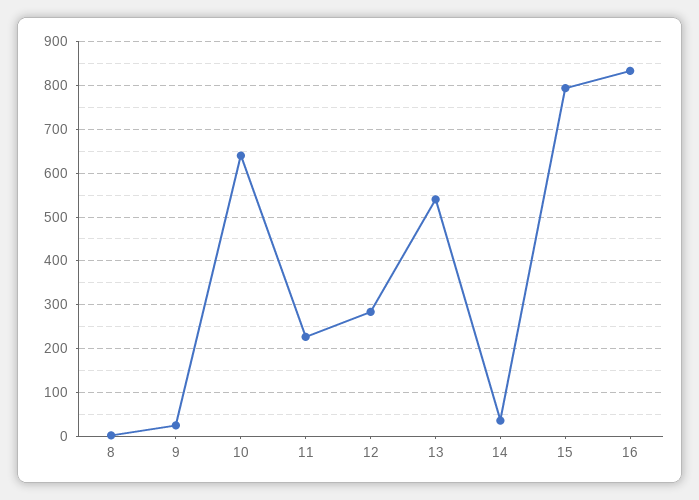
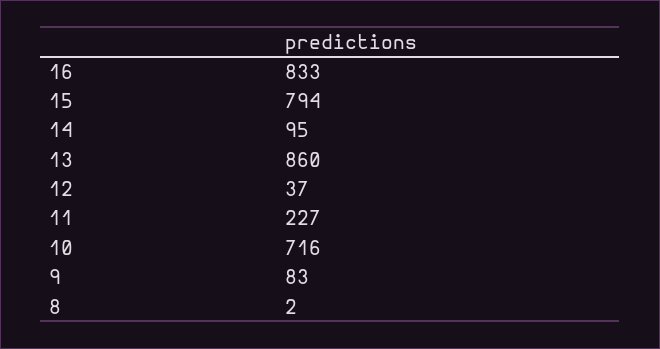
  {
    "8": 2,
-   "9": 20,
+   "9": 83,
-   "10": 640,
+   "10": 716,
    "11": 227,
-   "12": 280,
+   "12": 37,
-   "13": 540,
+   "13": 860,
-   "14": 40,
+   "14": 95,
    "15": 794,
    "16": 833
  }

